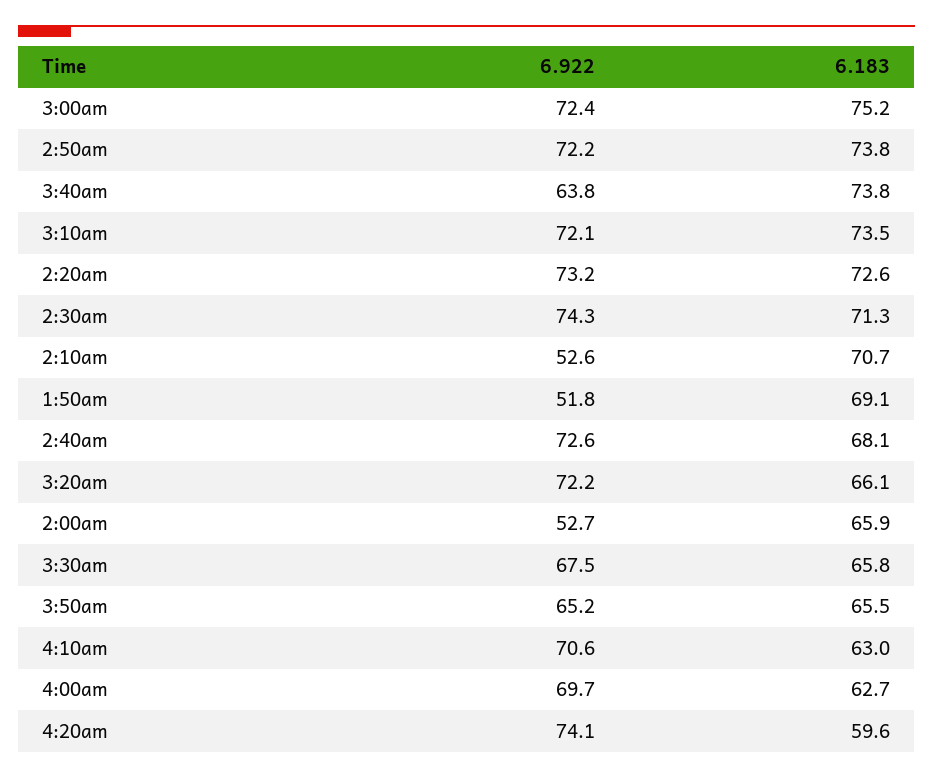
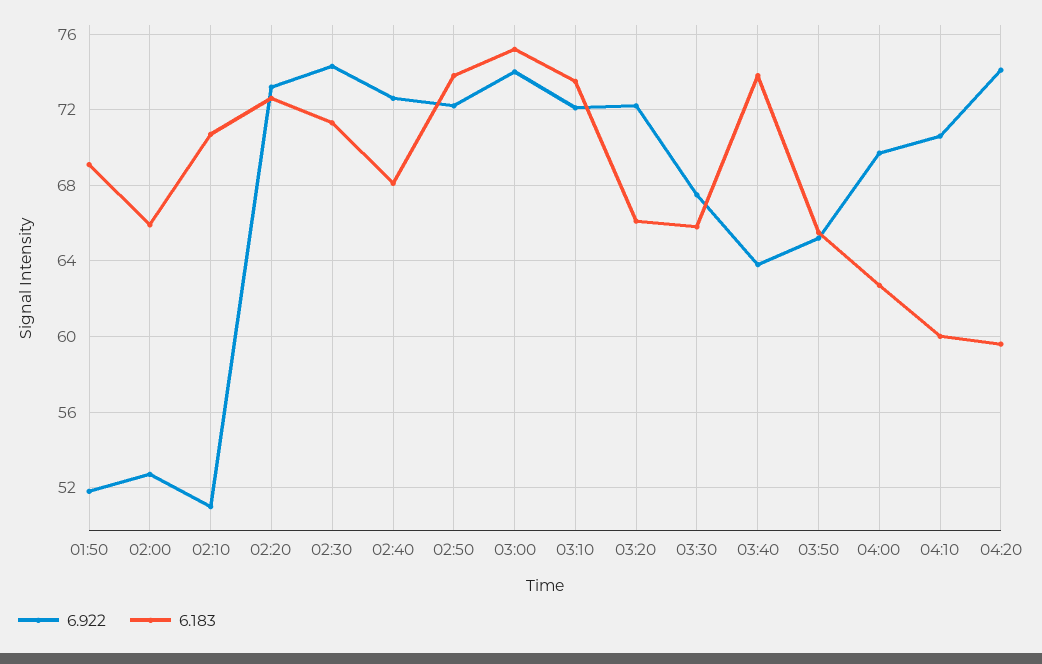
  {
    "6.922": {
-     "3:00am": 72.4,
+     "3:00am": 74,
      "2:50am": 72.2,
      "3:40am": 63.8,
      "3:10am": 72.1,
      "2:20am": 73.2,
      "2:30am": 74.3,
-     "2:10am": 52.6,
+     "2:10am": 51,
      "1:50am": 51.8,
      "2:40am": 72.6,
      "3:20am": 72.2,
      "2:00am": 52.7,
      "3:30am": 67.5,
      "3:50am": 65.2,
      "4:10am": 70.6,
      "4:00am": 69.7,
      "4:20am": 74.1
    },
    "6.183": {
      "3:00am": 75.2,
      "2:50am": 73.8,
      "3:40am": 73.8,
      "3:10am": 73.5,
      "2:20am": 72.6,
      "2:30am": 71.3,
      "2:10am": 70.7,
      "1:50am": 69.1,
      "2:40am": 68.1,
      "3:20am": 66.1,
      "2:00am": 65.9,
      "3:30am": 65.8,
      "3:50am": 65.5,
-     "4:10am": 63,
+     "4:10am": 60,
      "4:00am": 62.7,
      "4:20am": 59.6
    }
  }

